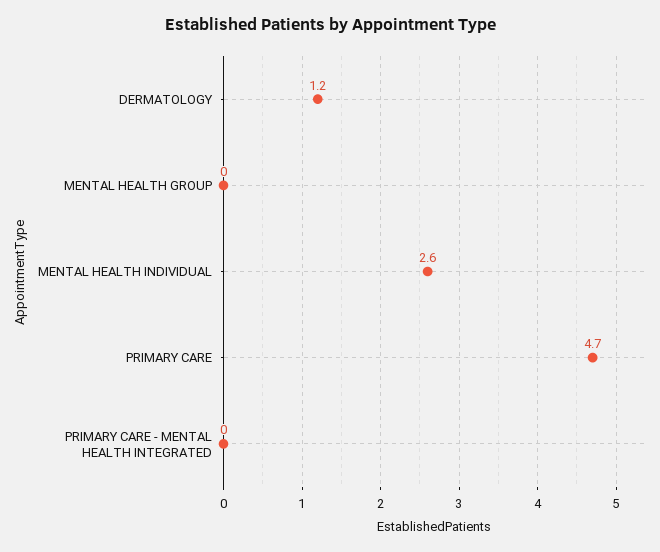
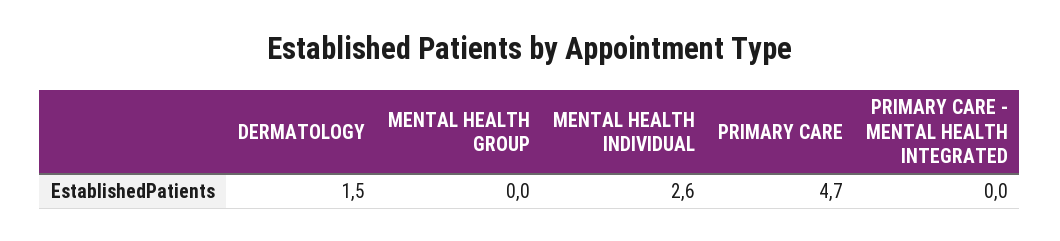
  {
-   "DERMATOLOGY": 1.2,
+   "DERMATOLOGY": 1.5,
    "MENTAL HEALTH GROUP": 0,
    "MENTAL HEALTH INDIVIDUAL": 2.6,
    "PRIMARY CARE": 4.7,
    "PRIMARY CARE - MENTAL HEALTH INTEGRATED": 0
  }

